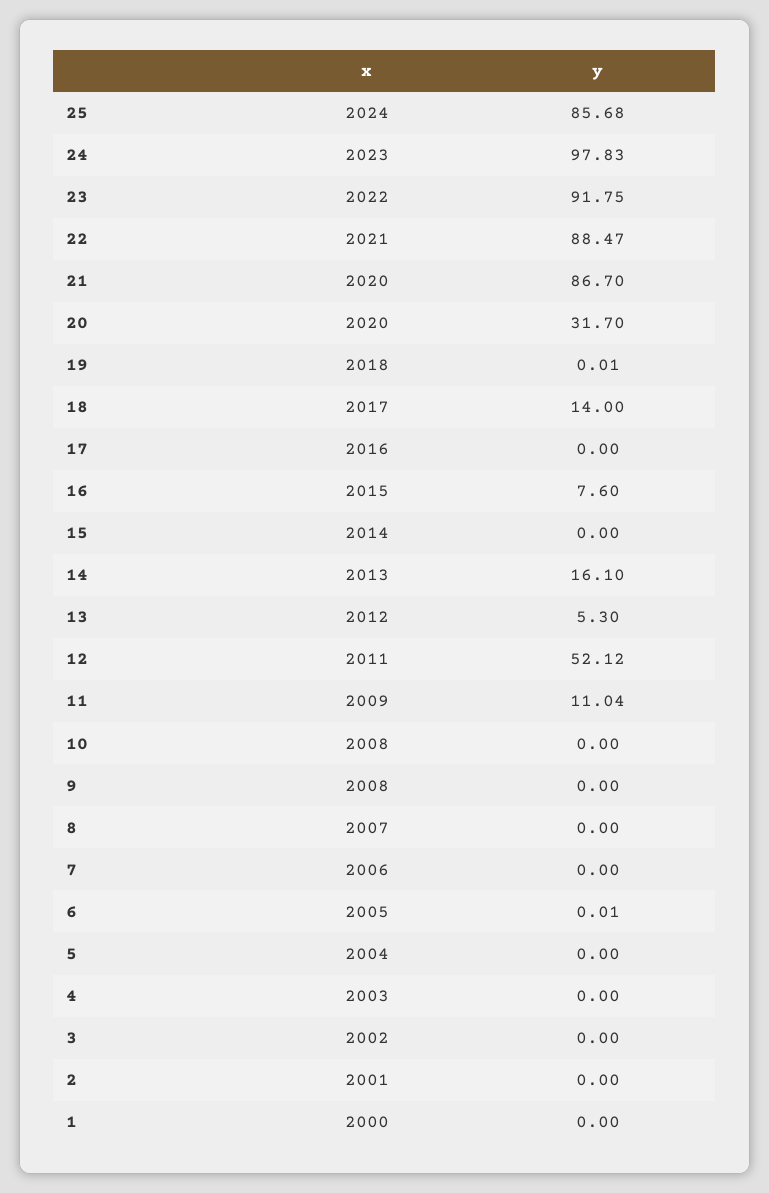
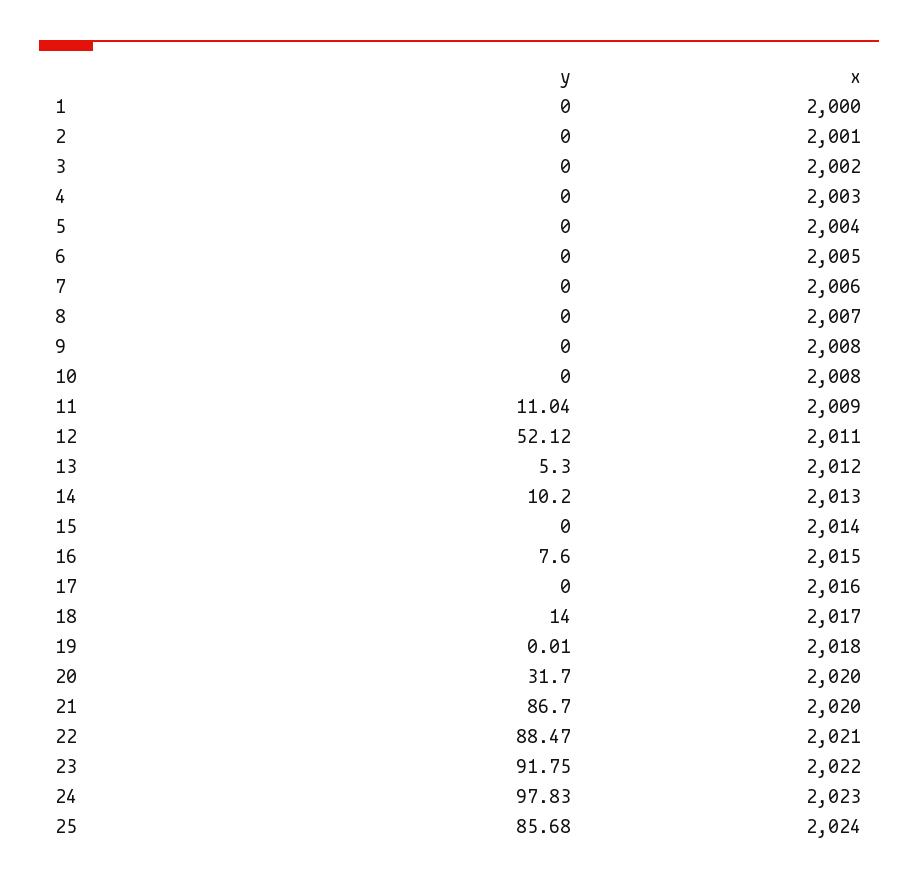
  {
    "x": {
      "25": 2024,
      "24": 2023,
      "23": 2022,
      "22": 2021,
      "21": 2020,
      "20": 2020,
      "19": 2018,
      "18": 2017,
      "17": 2016,
      "16": 2015,
      "15": 2014,
      "14": 2013,
      "13": 2012,
      "12": 2011,
      "11": 2009,
      "10": 2008,
      "9": 2008,
      "8": 2007,
      "7": 2006,
      "6": 2005,
      "5": 2004,
      "4": 2003,
      "3": 2002,
      "2": 2001,
      "1": 2000
    },
    "y": {
      "25": 85.68,
      "24": 97.83,
      "23": 91.75,
      "22": 88.47,
      "21": 86.7,
      "20": 31.7,
      "19": 0.01,
      "18": 14,
      "17": 0,
      "16": 7.6,
      "15": 0,
-     "14": 16.1,
+     "14": 10.2,
      "13": 5.3,
      "12": 52.12,
      "11": 11.04,
      "10": 0,
      "9": 0,
      "8": 0,
      "7": 0,
-     "6": 0.01,
+     "6": 0,
      "5": 0,
      "4": 0,
      "3": 0,
      "2": 0,
      "1": 0
    }
  }

